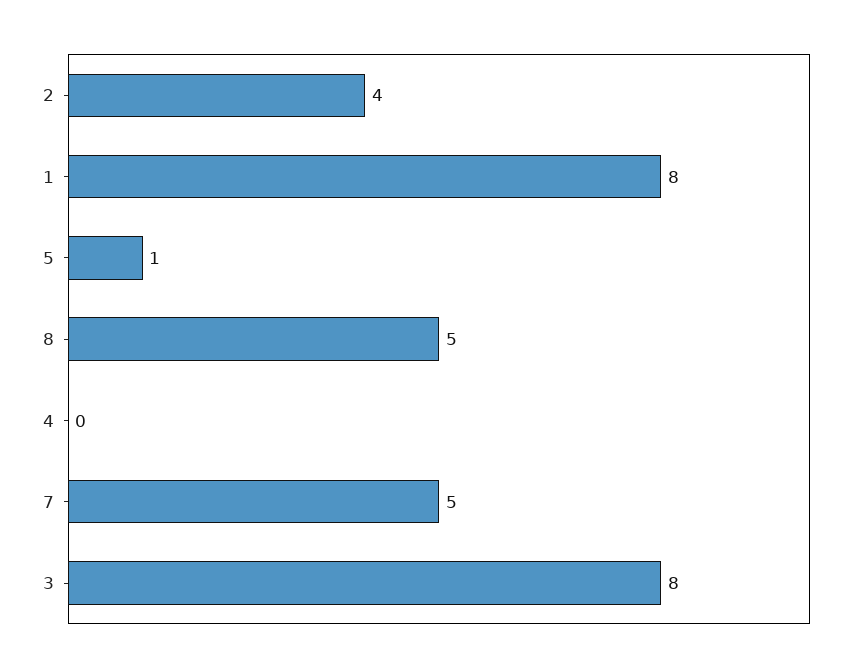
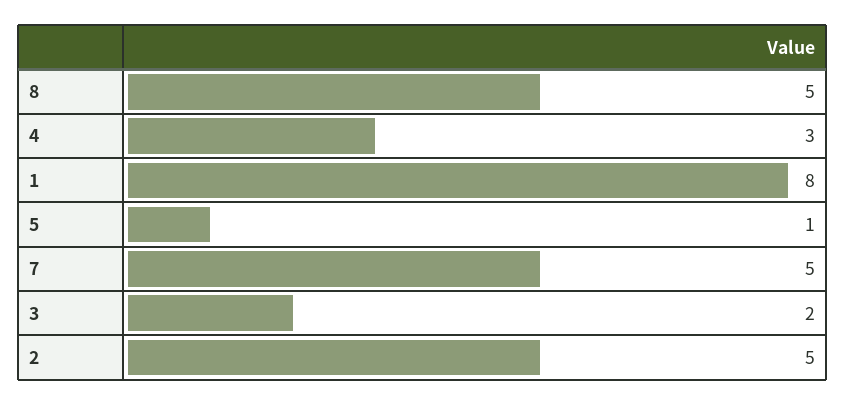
  {
-   "2": 4,
+   "2": 5,
    "1": 8,
    "5": 1,
    "8": 5,
-   "4": 0,
+   "4": 3,
    "7": 5,
-   "3": 8
+   "3": 2
  }

